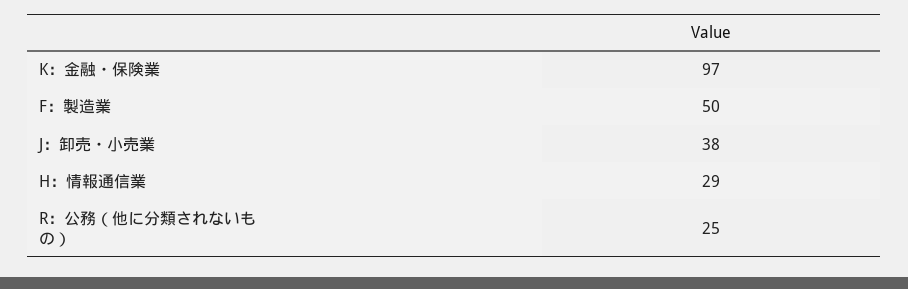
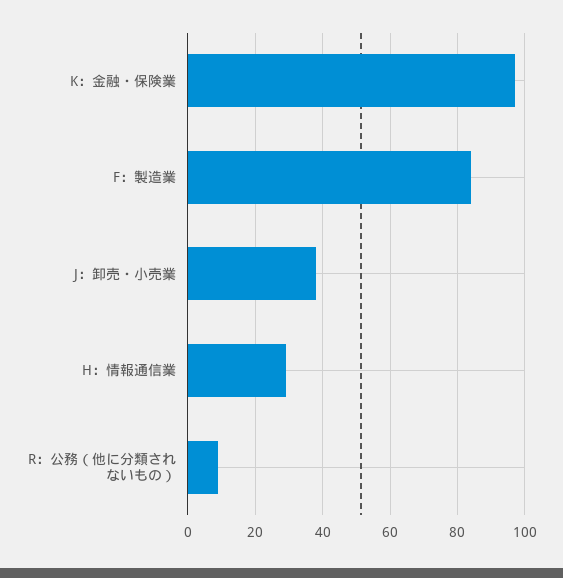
  {
    "K：金融・保険業": 97,
-   "F：製造業": 50,
+   "F：製造業": 85,
    "J：卸売・小売業": 38,
    "H：情報通信業": 29,
-   "R：公務（他に分類されないもの）": 25
+   "R：公務（他に分類されないもの）": 10
  }

